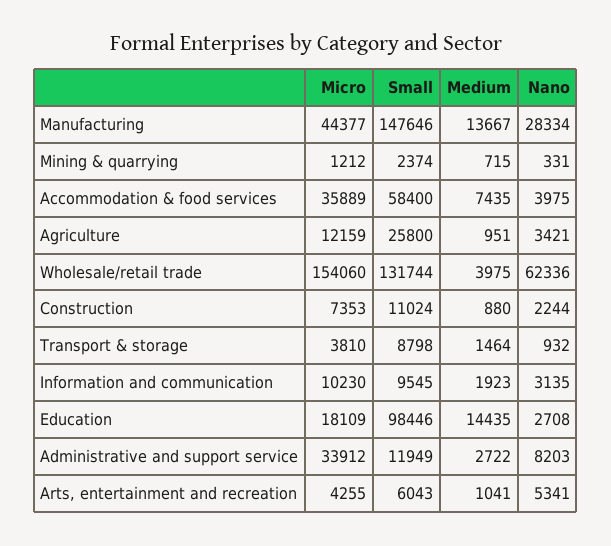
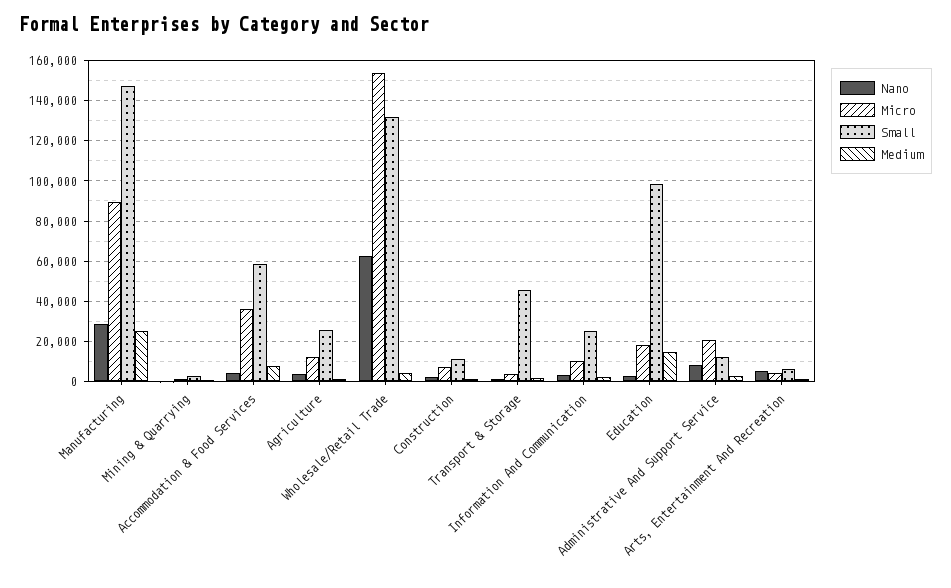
  {
    "Micro": {
-     "Manufacturing": 44377,
+     "Manufacturing": 90000,
      "Mining & quarrying": 1212,
      "Accommodation & food services": 35889,
      "Agriculture": 12159,
      "Wholesale/retail trade": 154060,
      "Construction": 7353,
      "Transport & storage": 3810,
      "Information and communication": 10230,
      "Education": 18109,
-     "Administrative and support service": 33912,
+     "Administrative and support service": 20000,
      "Arts, entertainment and recreation": 4255
    },
    "Small": {
      "Manufacturing": 147646,
      "Mining & quarrying": 2374,
      "Accommodation & food services": 58400,
      "Agriculture": 25800,
      "Wholesale/retail trade": 131744,
      "Construction": 11024,
-     "Transport & storage": 8798,
+     "Transport & storage": 45000,
-     "Information and communication": 9545,
+     "Information and communication": 25000,
      "Education": 98446,
      "Administrative and support service": 11949,
      "Arts, entertainment and recreation": 6043
    },
    "Medium": {
-     "Manufacturing": 13667,
+     "Manufacturing": 25000,
      "Mining & quarrying": 715,
      "Accommodation & food services": 7435,
      "Agriculture": 951,
      "Wholesale/retail trade": 3975,
      "Construction": 880,
      "Transport & storage": 1464,
      "Information and communication": 1923,
      "Education": 14435,
      "Administrative and support service": 2722,
      "Arts, entertainment and recreation": 1041
    },
    "Nano": {
      "Manufacturing": 28334,
      "Mining & quarrying": 331,
      "Accommodation & food services": 3975,
      "Agriculture": 3421,
      "Wholesale/retail trade": 62336,
      "Construction": 2244,
      "Transport & storage": 932,
      "Information and communication": 3135,
      "Education": 2708,
      "Administrative and support service": 8203,
      "Arts, entertainment and recreation": 5341
    }
  }

